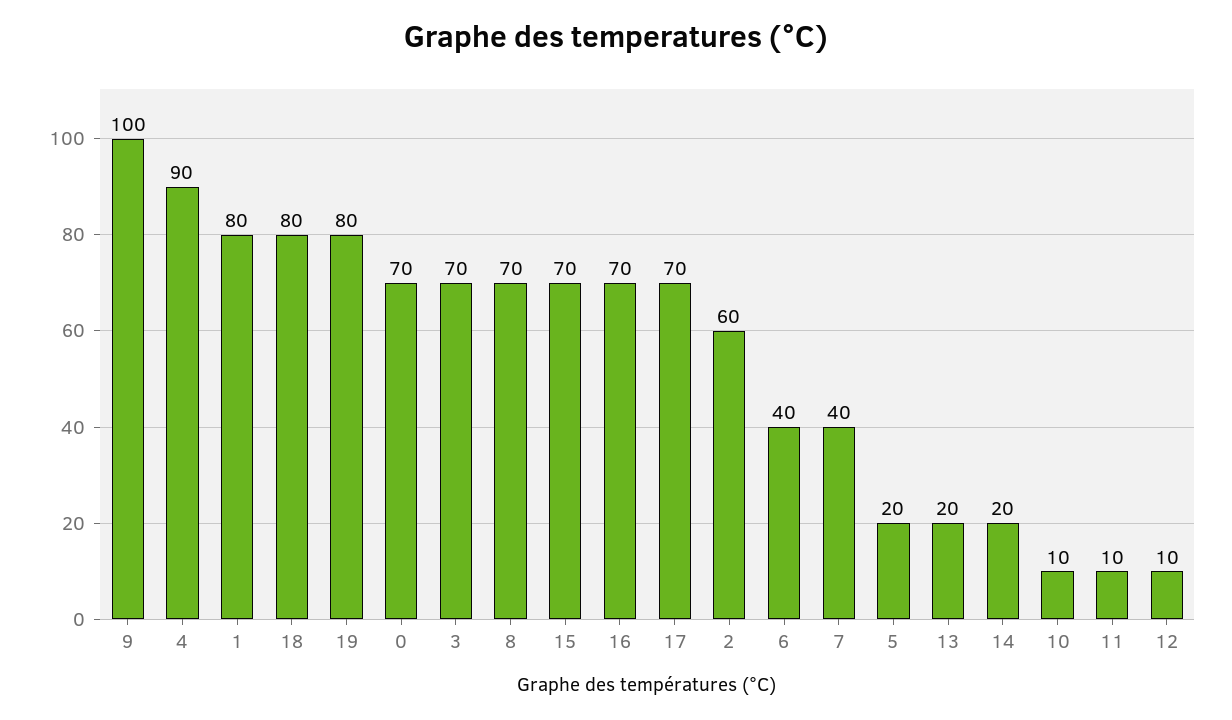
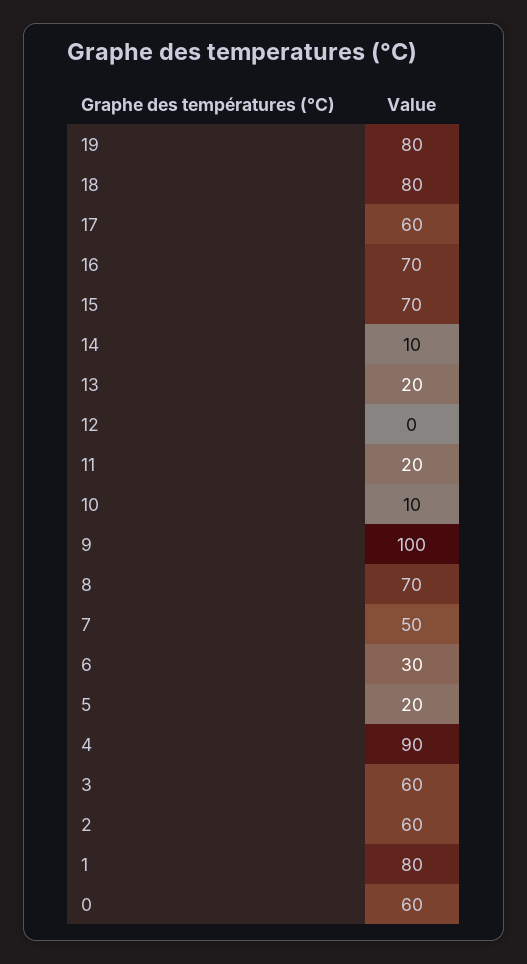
  {
    "9": 100,
    "4": 90,
    "1": 80,
    "18": 80,
    "19": 80,
-   "0": 70,
+   "0": 60,
-   "3": 70,
+   "3": 60,
    "8": 70,
    "15": 70,
    "16": 70,
-   "17": 70,
+   "17": 60,
    "2": 60,
-   "6": 40,
+   "6": 30,
-   "7": 40,
+   "7": 50,
    "5": 20,
    "13": 20,
-   "14": 20,
+   "14": 10,
    "10": 10,
-   "11": 10,
+   "11": 20,
-   "12": 10
+   "12": 0
  }

